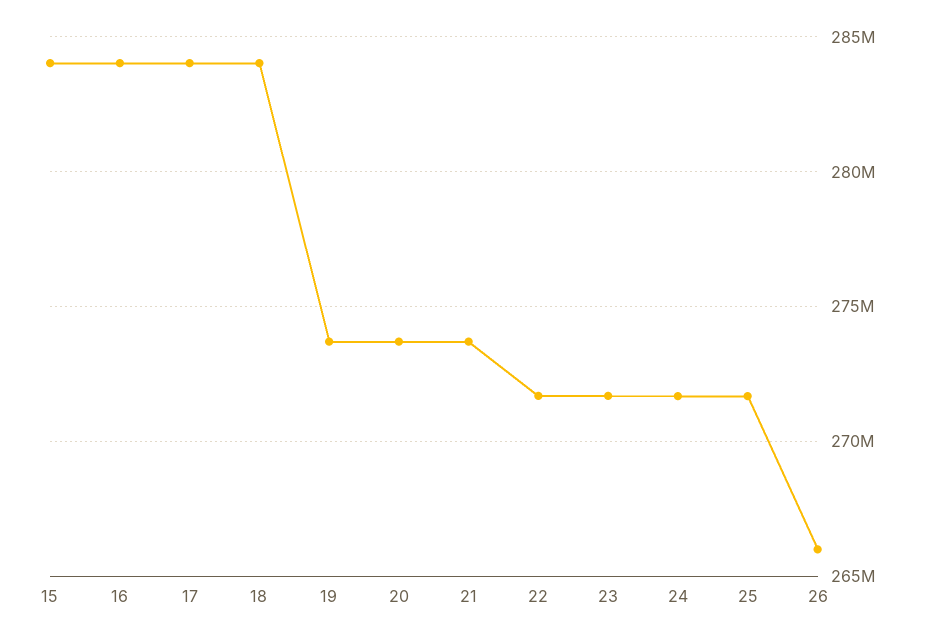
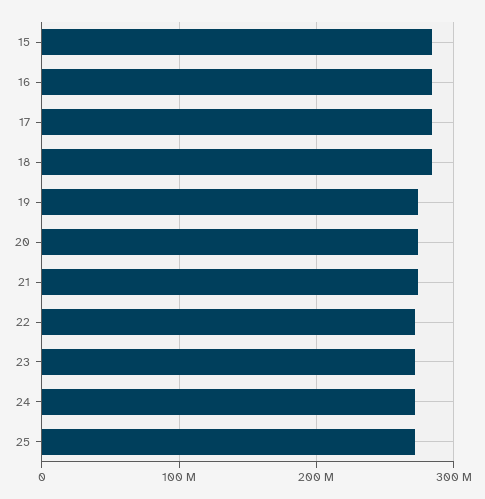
  {
    "15": 284000000,
    "16": 284000000,
    "17": 284000000,
    "18": 284000000,
    "19": 273500000,
    "20": 273500000,
    "21": 273500000,
    "22": 271500000,
    "23": 271500000,
    "24": 271500000,
-   "25": 271500000,
+   "25": 271500000
-   "26": 266000000
  }

